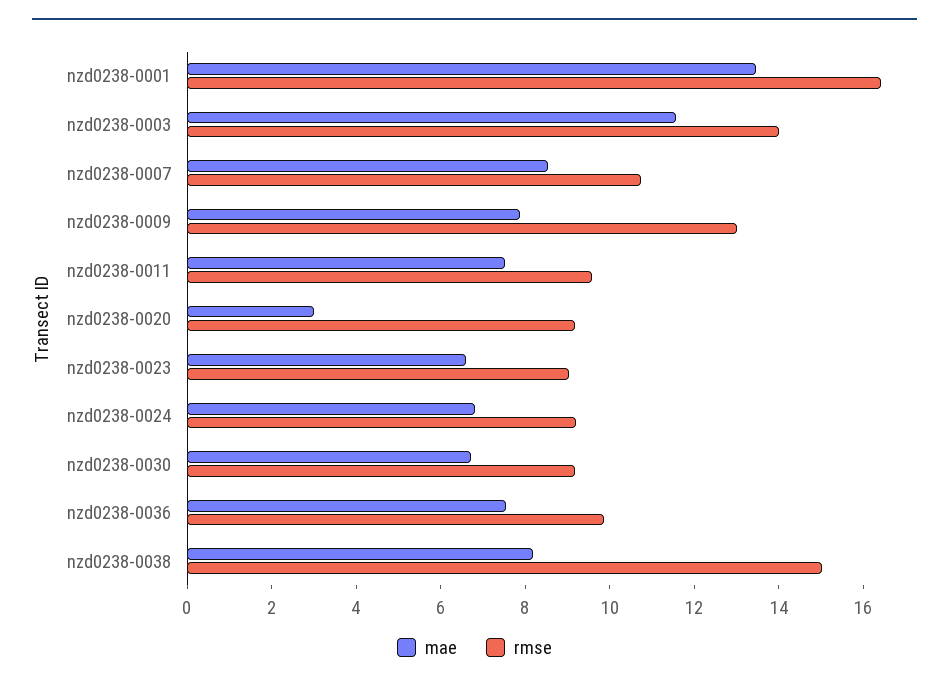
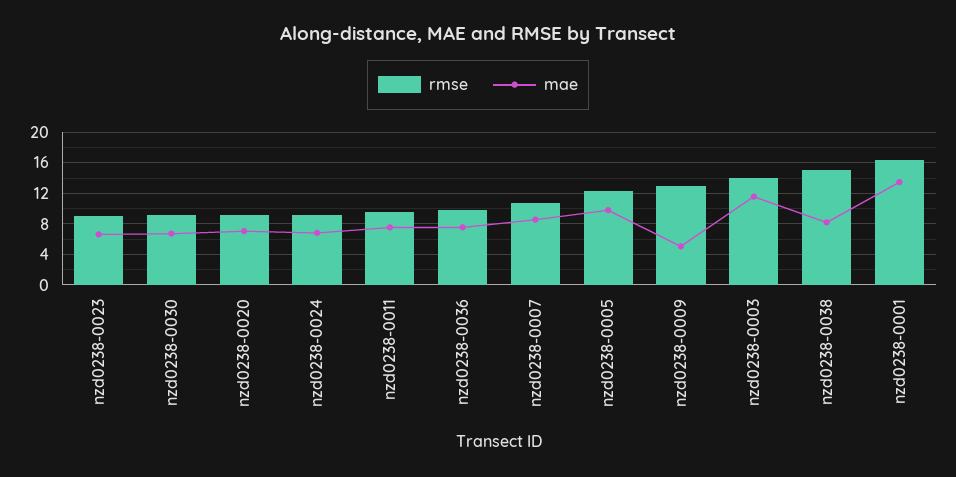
  {
    "mae": {
      "nzd0238-0001": 13.5,
      "nzd0238-0003": 11.5,
      "nzd0238-0007": 8.5,
-     "nzd0238-0009": 8,
+     "nzd0238-0009": 5,
      "nzd0238-0011": 7.5,
-     "nzd0238-0020": 3,
+     "nzd0238-0020": 7,
      "nzd0238-0023": 6.5,
      "nzd0238-0024": 7,
      "nzd0238-0030": 6.5,
      "nzd0238-0036": 7.5,
-     "nzd0238-0038": 8
+     "nzd0238-0038": 8,
+     "nzd0238-0005": 10
    },
    "rmse": {
      "nzd0238-0001": 16.5,
      "nzd0238-0003": 14,
      "nzd0238-0007": 11,
      "nzd0238-0009": 13,
      "nzd0238-0011": 9.5,
      "nzd0238-0020": 9,
      "nzd0238-0023": 9,
      "nzd0238-0024": 9,
      "nzd0238-0030": 9,
      "nzd0238-0036": 10,
-     "nzd0238-0038": 15
+     "nzd0238-0038": 15,
+     "nzd0238-0005": 12
    }
  }

